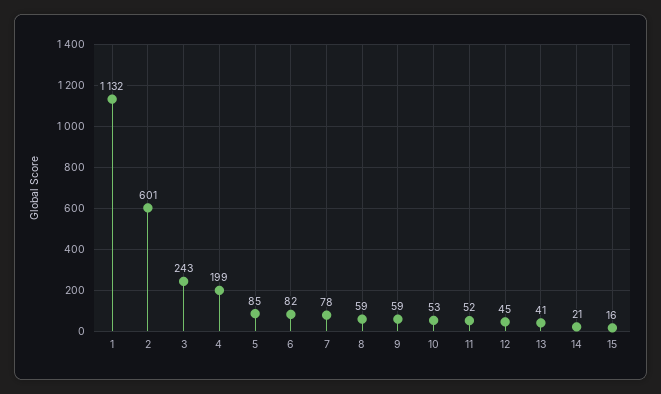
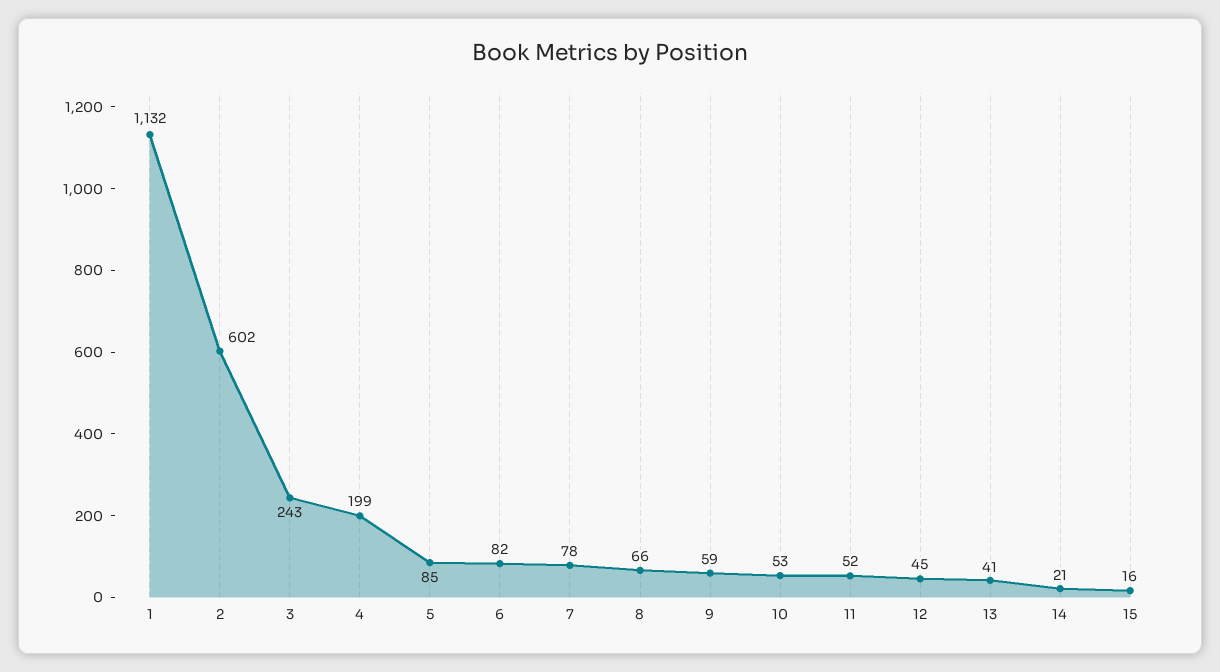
  {
    "1": 1132,
-   "2": 601,
+   "2": 602,
    "3": 243,
    "4": 199,
    "5": 85,
    "6": 82,
    "7": 78,
-   "8": 59,
+   "8": 66,
    "9": 59,
    "10": 53,
    "11": 52,
    "12": 45,
    "13": 41,
    "14": 21,
    "15": 16
  }

